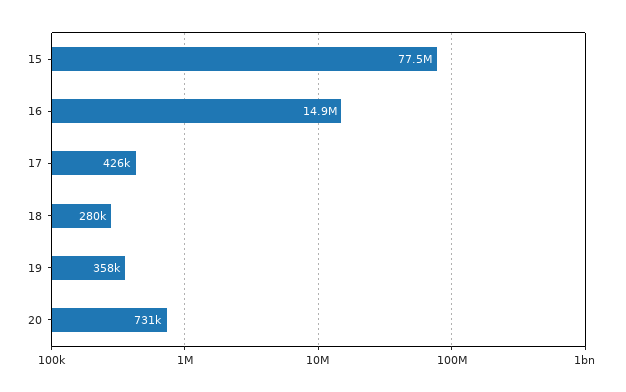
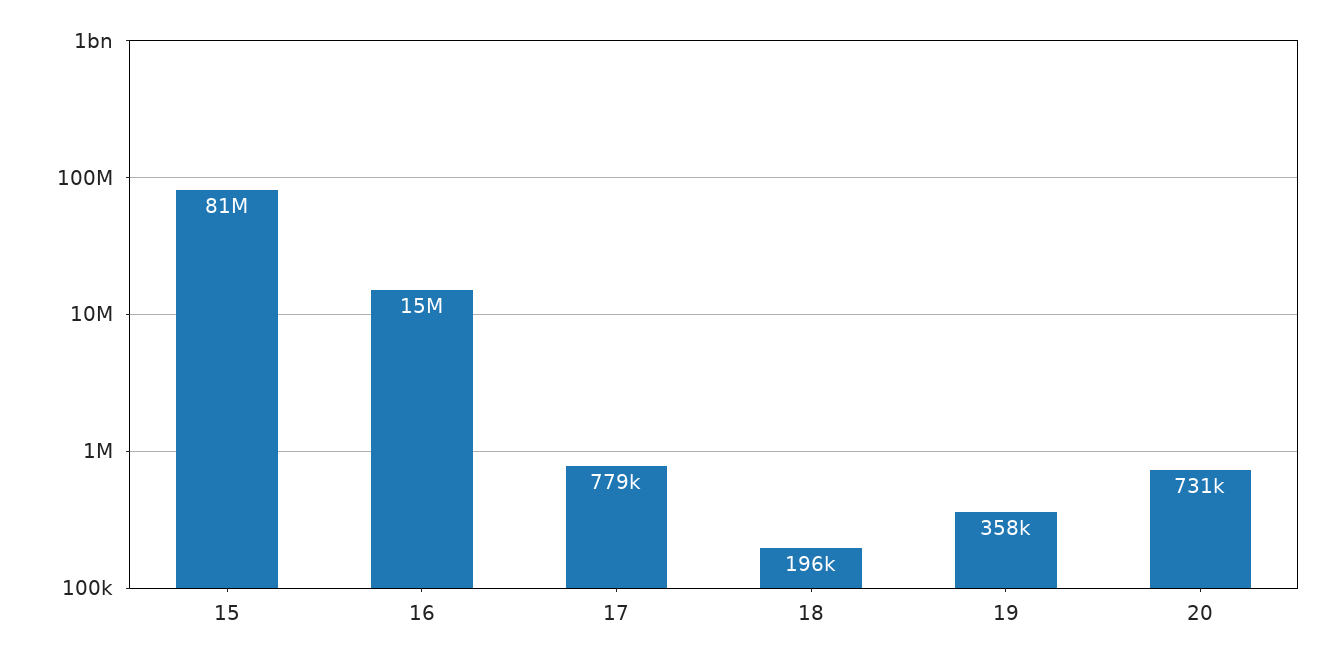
  {
-   "15": 77500000,
+   "15": 81000000,
    "16": 14900000,
-   "17": 426000,
+   "17": 779000,
-   "18": 280000,
+   "18": 196000,
    "19": 358000,
    "20": 731000
  }

